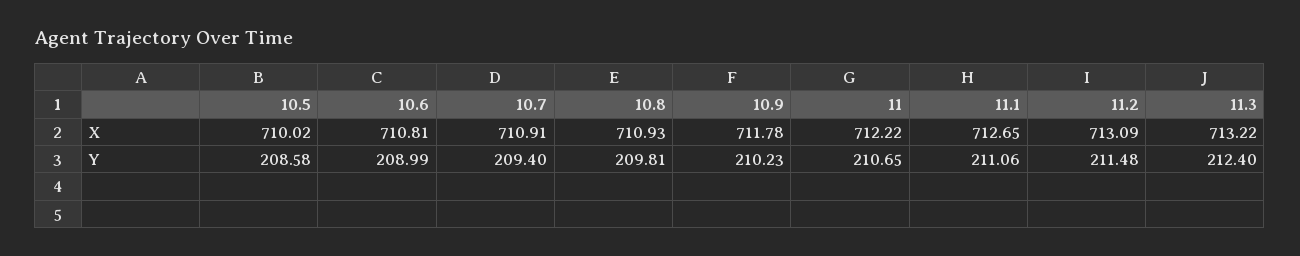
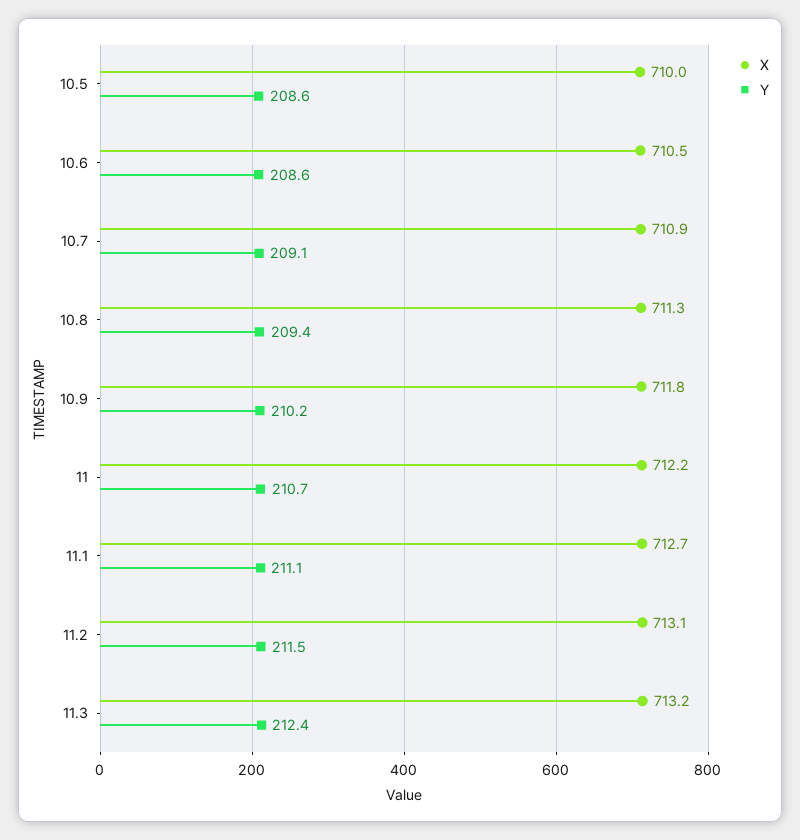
  {
    "X": {
      "10.5": 710.02,
-     "10.6": 710.81,
+     "10.6": 710.5,
      "10.7": 710.91,
-     "10.8": 710.93,
+     "10.8": 711.3,
      "10.9": 711.78,
      "11": 712.22,
      "11.1": 712.65,
      "11.2": 713.09,
      "11.3": 713.22
    },
    "Y": {
      "10.5": 208.58,
-     "10.6": 208.99,
+     "10.6": 208.6,
-     "10.7": 209.4,
+     "10.7": 209.1,
-     "10.8": 209.81,
+     "10.8": 209.4,
      "10.9": 210.23,
      "11": 210.65,
      "11.1": 211.06,
      "11.2": 211.48,
      "11.3": 212.4
    }
  }

